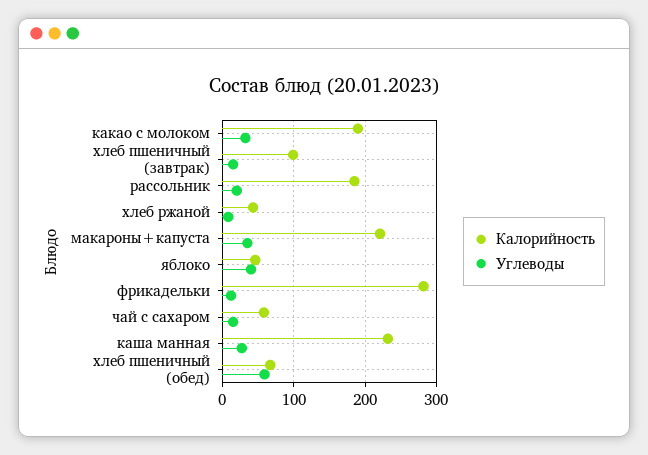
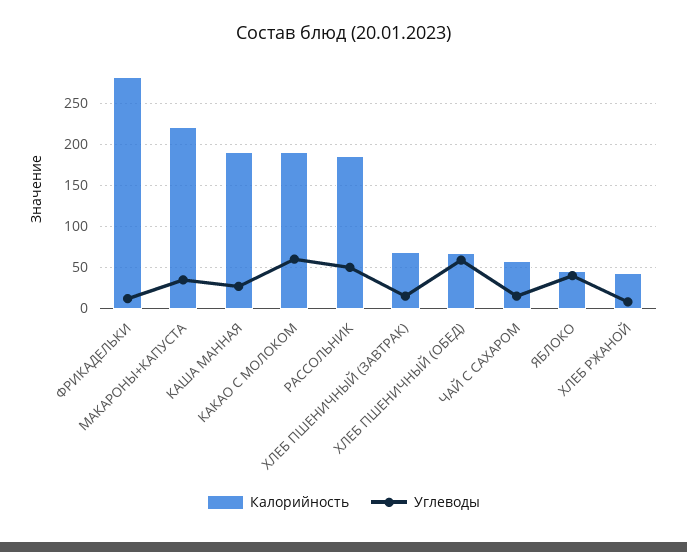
  {
    "Калорийность": {
      "какао с молоком": 190,
-     "хлеб пшеничный (завтрак)": 100,
+     "хлеб пшеничный (завтрак)": 70,
      "рассольник": 190,
      "хлеб ржаной": 40,
      "макароны+капуста": 220,
      "яблоко": 50,
      "фрикадельки": 280,
      "чай с сахаром": 60,
-     "каша манная": 230,
+     "каша манная": 190,
      "хлеб пшеничный (обед)": 70
    },
    "Углеводы": {
-     "какао с молоком": 30,
+     "какао с молоком": 60,
      "хлеб пшеничный (завтрак)": 20,
-     "рассольник": 20,
+     "рассольник": 50,
      "хлеб ржаной": 10,
      "макароны+капуста": 40,
      "яблоко": 40,
      "фрикадельки": 10,
      "чай с сахаром": 20,
      "каша манная": 30,
      "хлеб пшеничный (обед)": 60
    }
  }

